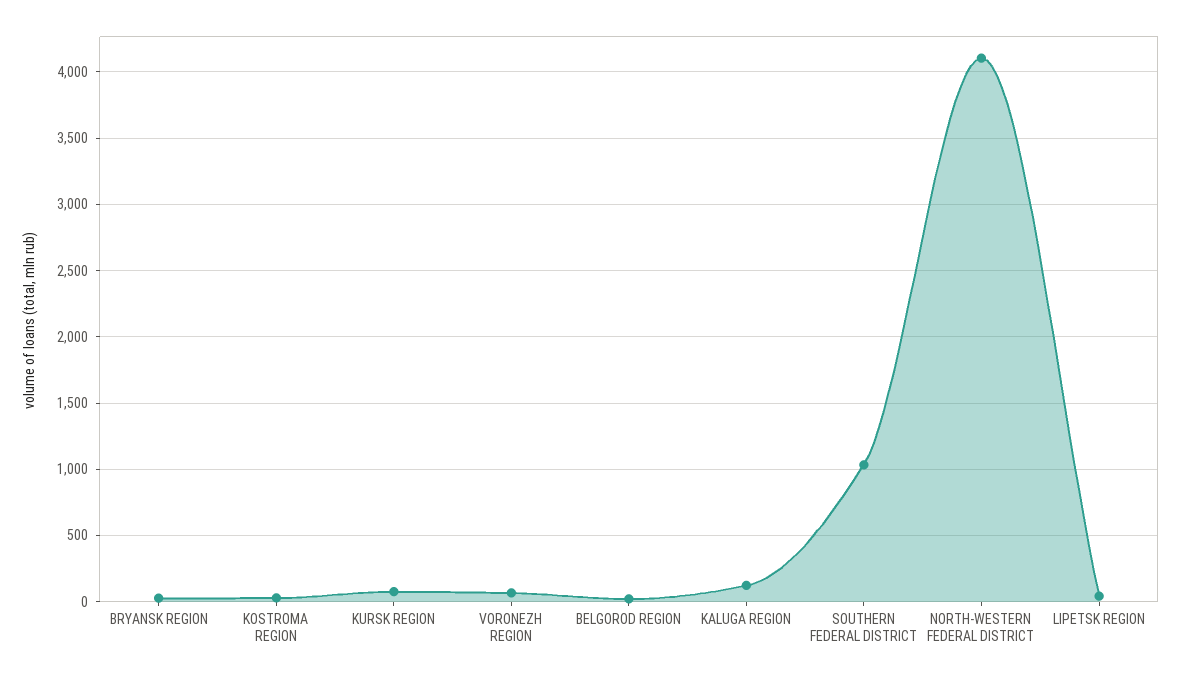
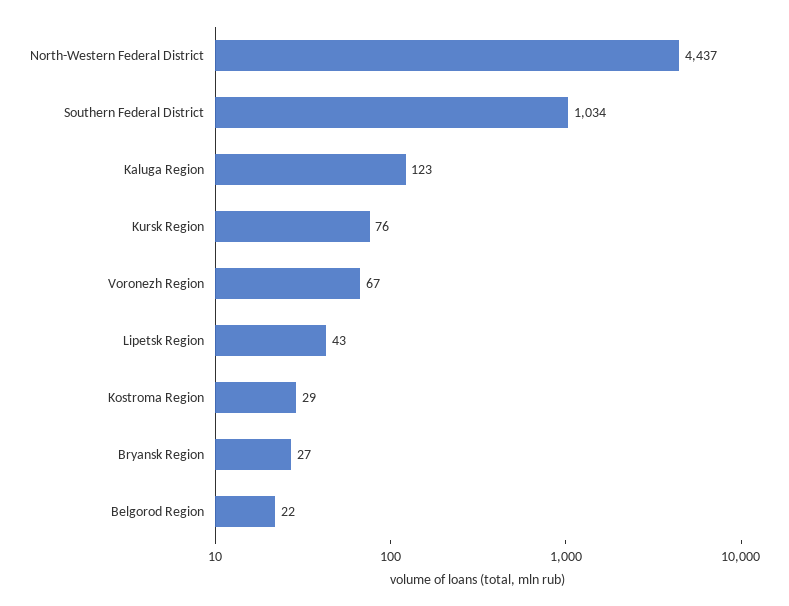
  {
    "BRYANSK REGION": 27,
    "KOSTROMA REGION": 29,
    "KURSK REGION": 76,
    "VORONEZH REGION": 67,
    "BELGOROD REGION": 22,
    "KALUGA REGION": 123,
    "SOUTHERN FEDERAL DISTRICT": 1034,
-   "NORTH-WESTERN FEDERAL DISTRICT": 4100,
+   "NORTH-WESTERN FEDERAL DISTRICT": 4437,
    "LIPETSK REGION": 43
  }

